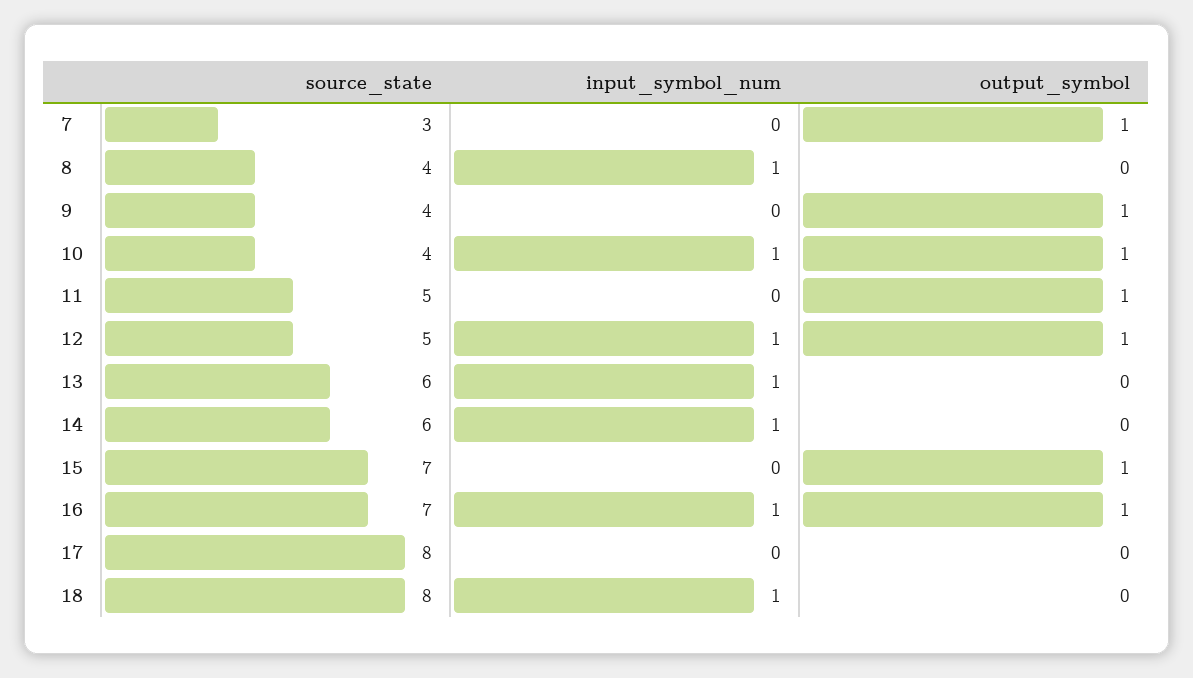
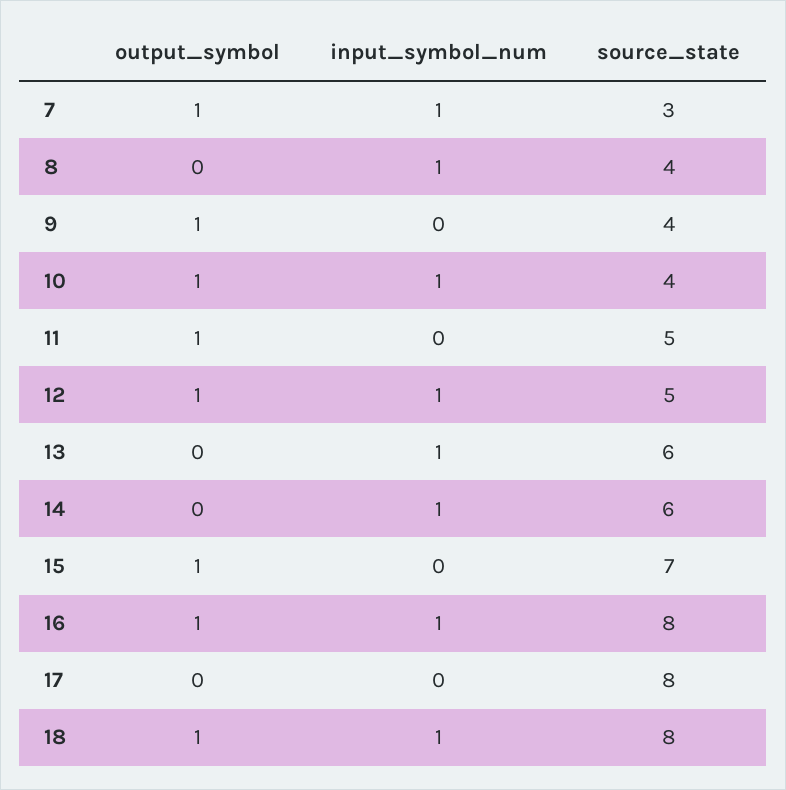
  {
    "source_state": {
      "7": 3,
      "8": 4,
      "9": 4,
      "10": 4,
      "11": 5,
      "12": 5,
      "13": 6,
      "14": 6,
      "15": 7,
-     "16": 7,
+     "16": 8,
      "17": 8,
      "18": 8
    },
    "input_symbol_num": {
-     "7": 0,
+     "7": 1,
      "8": 1,
      "9": 0,
      "10": 1,
      "11": 0,
      "12": 1,
      "13": 1,
      "14": 1,
      "15": 0,
      "16": 1,
      "17": 0,
      "18": 1
    },
    "output_symbol": {
      "7": 1,
      "8": 0,
      "9": 1,
      "10": 1,
      "11": 1,
      "12": 1,
      "13": 0,
      "14": 0,
      "15": 1,
      "16": 1,
      "17": 0,
-     "18": 0
+     "18": 1
    }
  }

